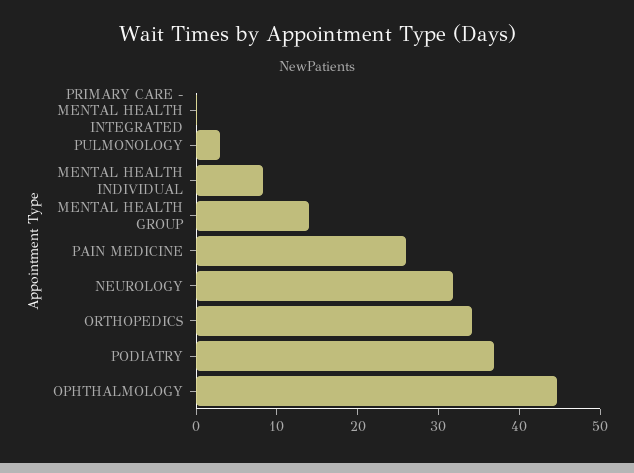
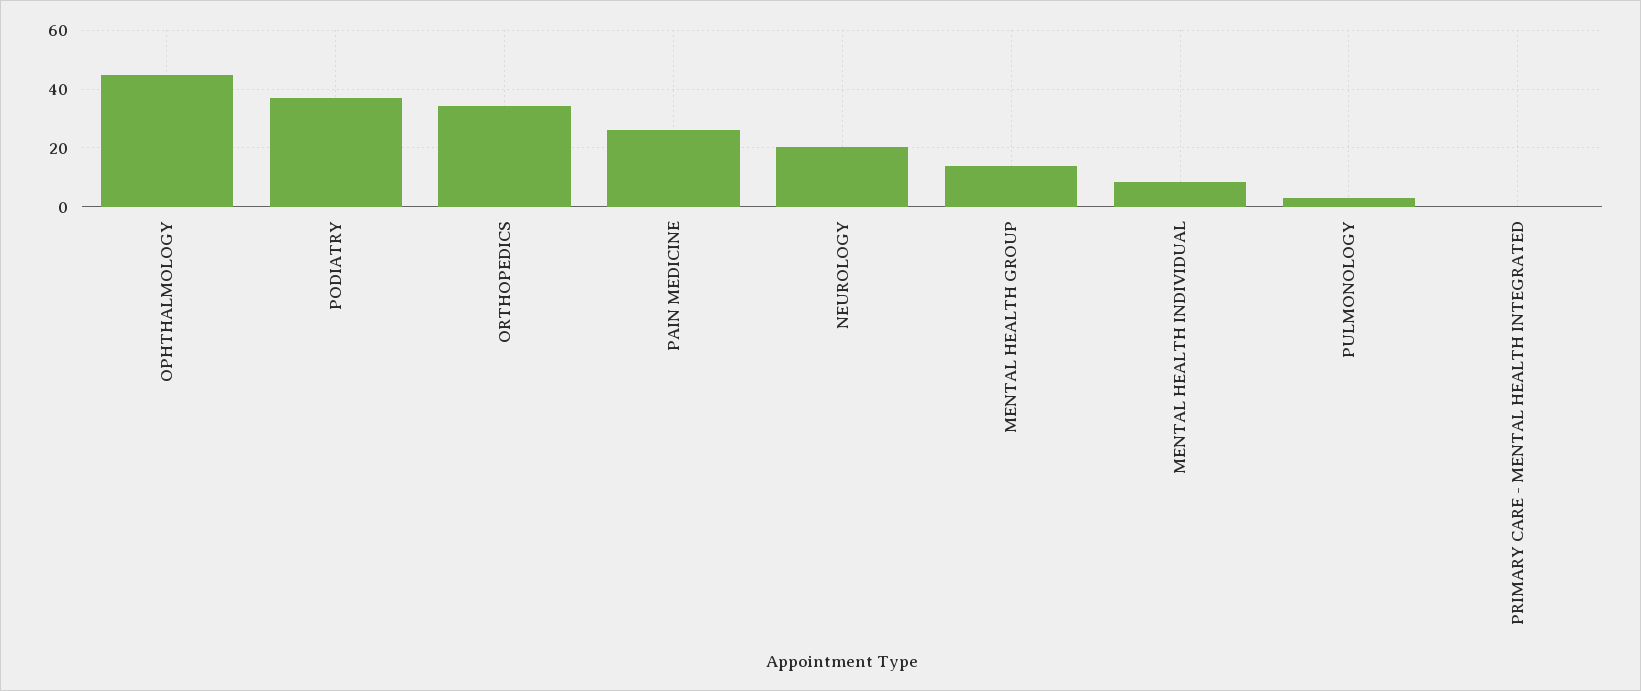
  {
    "PRIMARY CARE - MENTAL HEALTH INTEGRATED": 0,
    "PULMONOLOGY": 4,
    "MENTAL HEALTH INDIVIDUAL": 8,
    "MENTAL HEALTH GROUP": 14,
    "PAIN MEDICINE": 26,
-   "NEUROLOGY": 32,
+   "NEUROLOGY": 20,
    "ORTHOPEDICS": 34,
    "PODIATRY": 36,
    "OPHTHALMOLOGY": 44
  }

